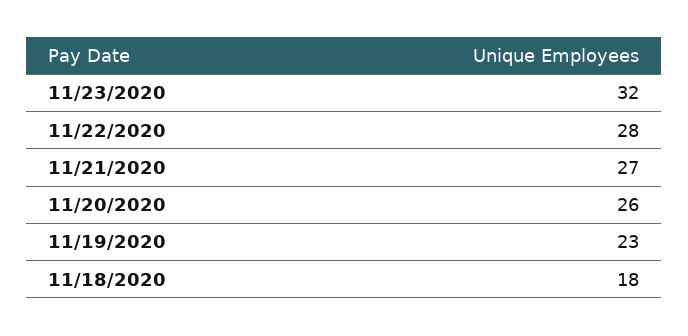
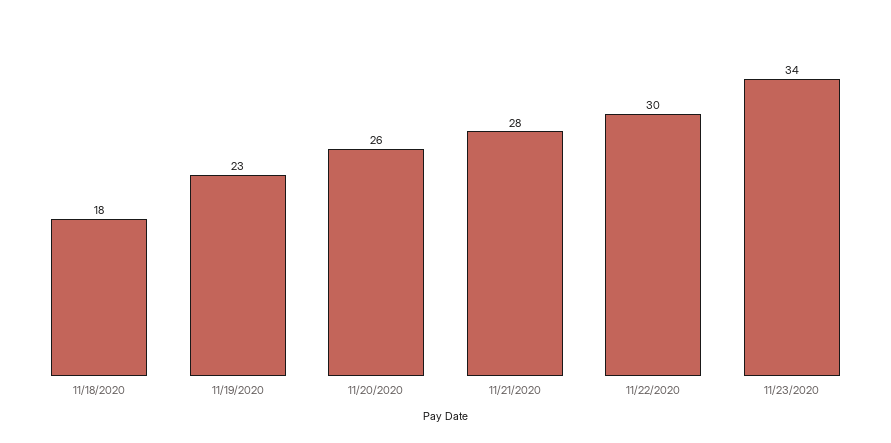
  {
-   "11/23/2020": 32,
+   "11/23/2020": 34,
-   "11/22/2020": 28,
+   "11/22/2020": 30,
-   "11/21/2020": 27,
+   "11/21/2020": 28,
    "11/20/2020": 26,
    "11/19/2020": 23,
    "11/18/2020": 18
  }

